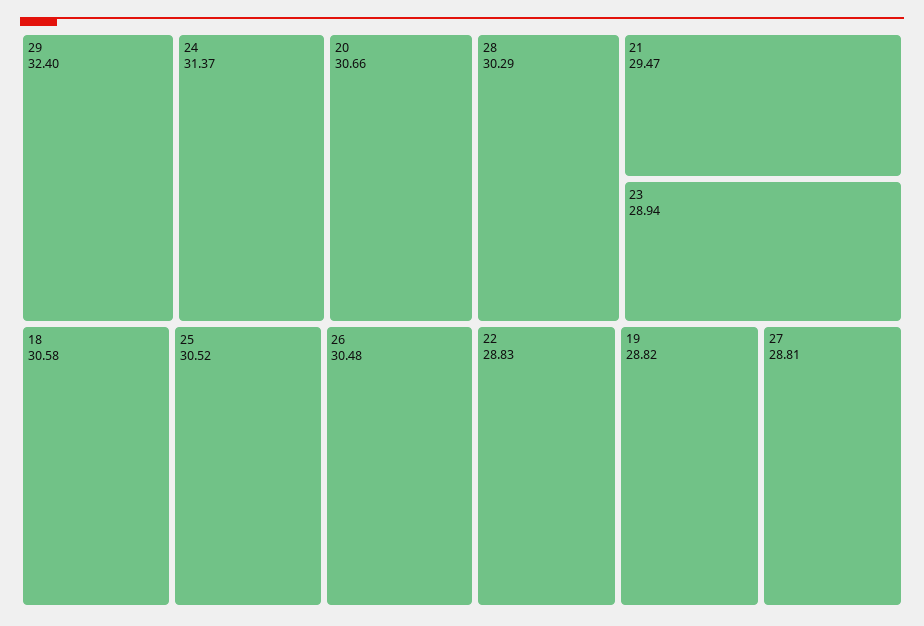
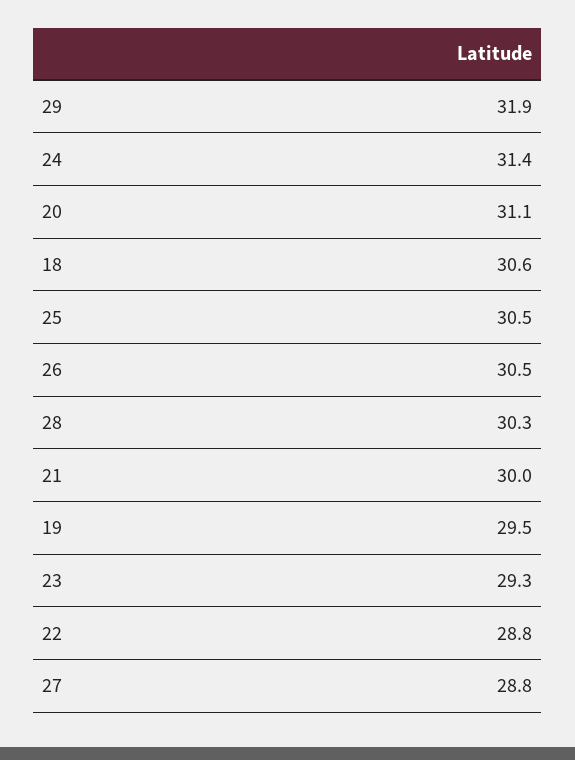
  {
-   "29": 32.4,
+   "29": 31.9,
    "24": 31.37,
-   "20": 30.66,
+   "20": 31.1,
    "18": 30.58,
    "25": 30.52,
    "26": 30.48,
    "28": 30.29,
-   "21": 29.47,
+   "21": 30,
-   "23": 28.94,
+   "23": 29.3,
    "22": 28.83,
-   "19": 28.82,
+   "19": 29.5,
    "27": 28.81
  }

